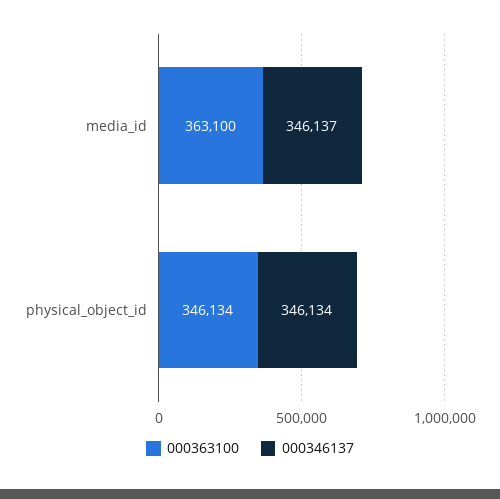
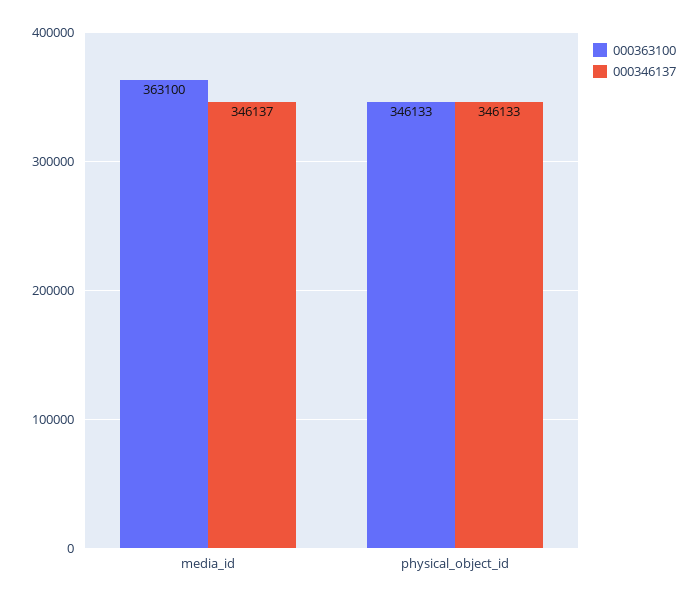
  {
    "000363100": {
      "media_id": 363100,
-     "physical_object_id": 346134
+     "physical_object_id": 346133
    },
    "000346137": {
      "media_id": 346137,
-     "physical_object_id": 346134
+     "physical_object_id": 346133
    }
  }

